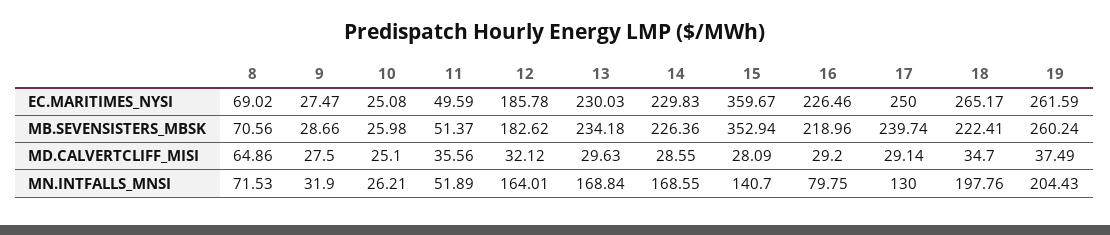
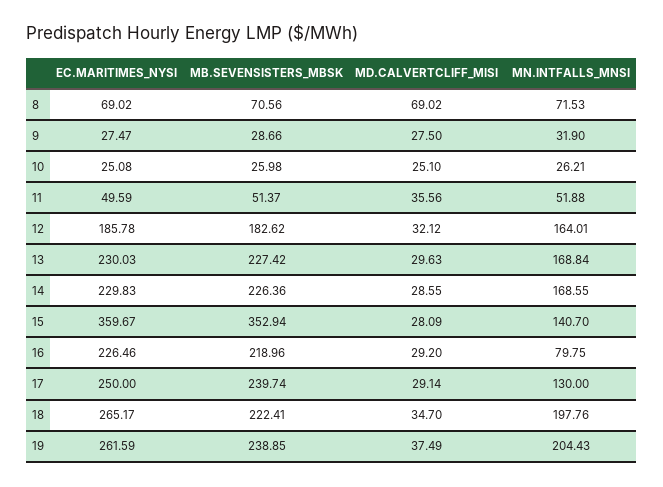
  {
    "8": {
      "EC.MARITIMES_NYSI": 69.02,
      "MB.SEVENSISTERS_MBSK": 70.56,
-     "MD.CALVERTCLIFF_MISI": 64.86,
+     "MD.CALVERTCLIFF_MISI": 69.02,
      "MN.INTFALLS_MNSI": 71.53
    },
    "9": {
      "EC.MARITIMES_NYSI": 27.47,
      "MB.SEVENSISTERS_MBSK": 28.66,
      "MD.CALVERTCLIFF_MISI": 27.5,
      "MN.INTFALLS_MNSI": 31.9
    },
    "10": {
      "EC.MARITIMES_NYSI": 25.08,
      "MB.SEVENSISTERS_MBSK": 25.98,
      "MD.CALVERTCLIFF_MISI": 25.1,
      "MN.INTFALLS_MNSI": 26.21
    },
    "11": {
      "EC.MARITIMES_NYSI": 49.59,
      "MB.SEVENSISTERS_MBSK": 51.37,
      "MD.CALVERTCLIFF_MISI": 35.56,
-     "MN.INTFALLS_MNSI": 51.89
+     "MN.INTFALLS_MNSI": 51.88
    },
    "12": {
      "EC.MARITIMES_NYSI": 185.78,
      "MB.SEVENSISTERS_MBSK": 182.62,
      "MD.CALVERTCLIFF_MISI": 32.12,
      "MN.INTFALLS_MNSI": 164.01
    },
    "13": {
      "EC.MARITIMES_NYSI": 230.03,
-     "MB.SEVENSISTERS_MBSK": 234.18,
+     "MB.SEVENSISTERS_MBSK": 227.42,
      "MD.CALVERTCLIFF_MISI": 29.63,
      "MN.INTFALLS_MNSI": 168.84
    },
    "14": {
      "EC.MARITIMES_NYSI": 229.83,
      "MB.SEVENSISTERS_MBSK": 226.36,
      "MD.CALVERTCLIFF_MISI": 28.55,
      "MN.INTFALLS_MNSI": 168.55
    },
    "15": {
      "EC.MARITIMES_NYSI": 359.67,
      "MB.SEVENSISTERS_MBSK": 352.94,
      "MD.CALVERTCLIFF_MISI": 28.09,
      "MN.INTFALLS_MNSI": 140.7
    },
    "16": {
      "EC.MARITIMES_NYSI": 226.46,
      "MB.SEVENSISTERS_MBSK": 218.96,
      "MD.CALVERTCLIFF_MISI": 29.2,
      "MN.INTFALLS_MNSI": 79.75
    },
    "17": {
      "EC.MARITIMES_NYSI": 250,
      "MB.SEVENSISTERS_MBSK": 239.74,
      "MD.CALVERTCLIFF_MISI": 29.14,
      "MN.INTFALLS_MNSI": 130
    },
    "18": {
      "EC.MARITIMES_NYSI": 265.17,
      "MB.SEVENSISTERS_MBSK": 222.41,
      "MD.CALVERTCLIFF_MISI": 34.7,
      "MN.INTFALLS_MNSI": 197.76
    },
    "19": {
      "EC.MARITIMES_NYSI": 261.59,
-     "MB.SEVENSISTERS_MBSK": 260.24,
+     "MB.SEVENSISTERS_MBSK": 238.85,
      "MD.CALVERTCLIFF_MISI": 37.49,
      "MN.INTFALLS_MNSI": 204.43
    }
  }

